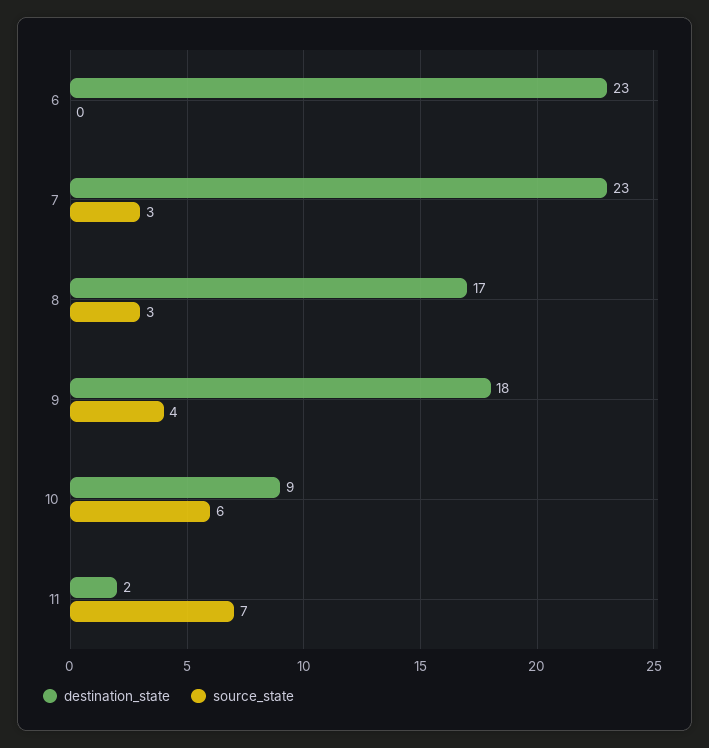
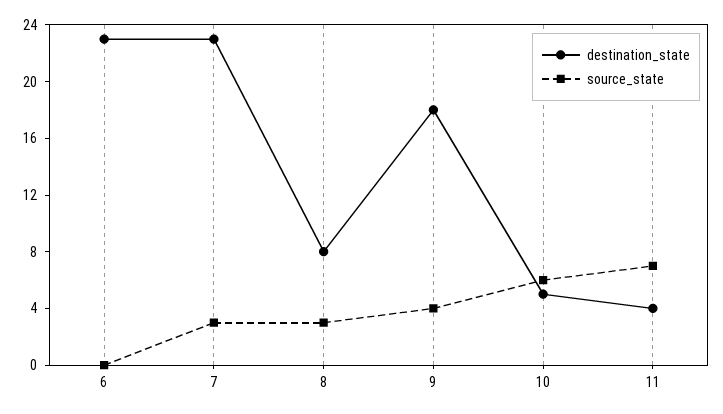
  {
    "destination_state": {
      "6": 23,
      "7": 23,
-     "8": 17,
+     "8": 8,
      "9": 18,
-     "10": 9,
+     "10": 5,
-     "11": 2
+     "11": 4
    },
    "source_state": {
      "6": 0,
      "7": 3,
      "8": 3,
      "9": 4,
      "10": 6,
      "11": 7
    }
  }

